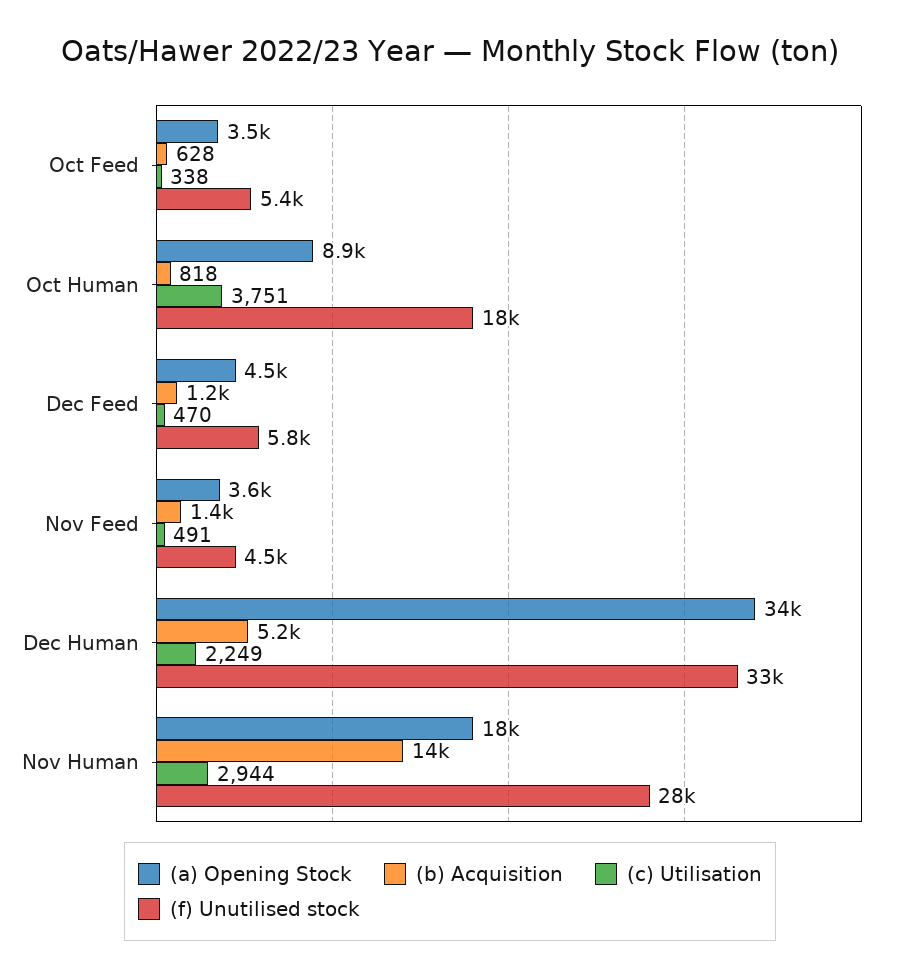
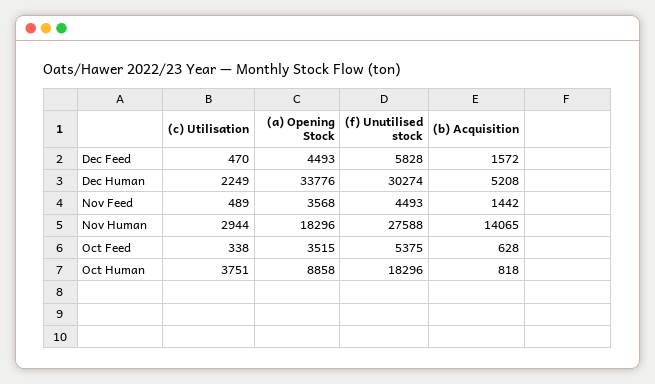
  {
    "(a) Opening Stock": {
      "Oct Feed": 3515,
      "Oct Human": 8858,
      "Dec Feed": 4493,
      "Nov Feed": 3568,
      "Dec Human": 33776,
      "Nov Human": 18296
    },
    "(b) Acquisition": {
      "Oct Feed": 628,
      "Oct Human": 818,
-     "Dec Feed": 1200,
+     "Dec Feed": 1572,
      "Nov Feed": 1442,
      "Dec Human": 5208,
      "Nov Human": 14065
    },
    "(c) Utilisation": {
      "Oct Feed": 338,
      "Oct Human": 3751,
      "Dec Feed": 470,
-     "Nov Feed": 491,
+     "Nov Feed": 489,
      "Dec Human": 2249,
      "Nov Human": 2944
    },
    "(f) Unutilised stock": {
      "Oct Feed": 5375,
      "Oct Human": 18296,
      "Dec Feed": 5828,
      "Nov Feed": 4493,
-     "Dec Human": 33000,
+     "Dec Human": 30274,
      "Nov Human": 27588
    }
  }

